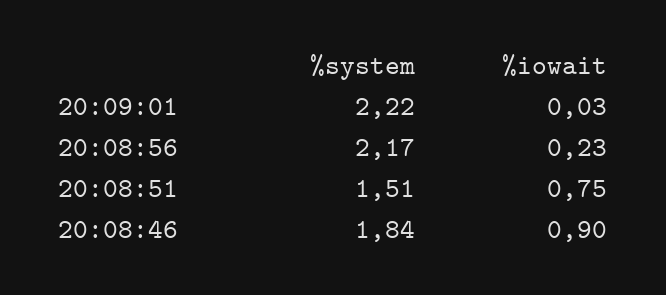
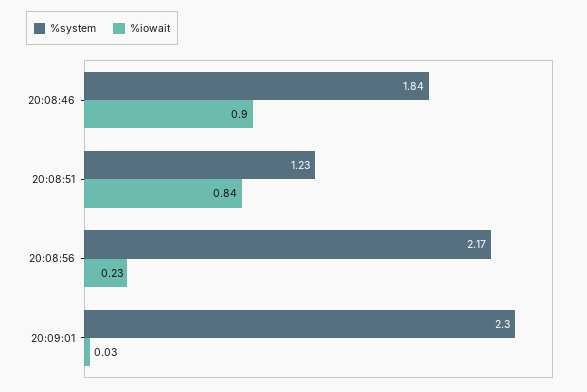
  {
    "%system": {
-     "20:09:01": 2.22,
+     "20:09:01": 2.3,
      "20:08:56": 2.17,
-     "20:08:51": 1.51,
+     "20:08:51": 1.23,
      "20:08:46": 1.84
    },
    "%iowait": {
      "20:09:01": 0.03,
      "20:08:56": 0.23,
-     "20:08:51": 0.75,
+     "20:08:51": 0.84,
      "20:08:46": 0.9
    }
  }

